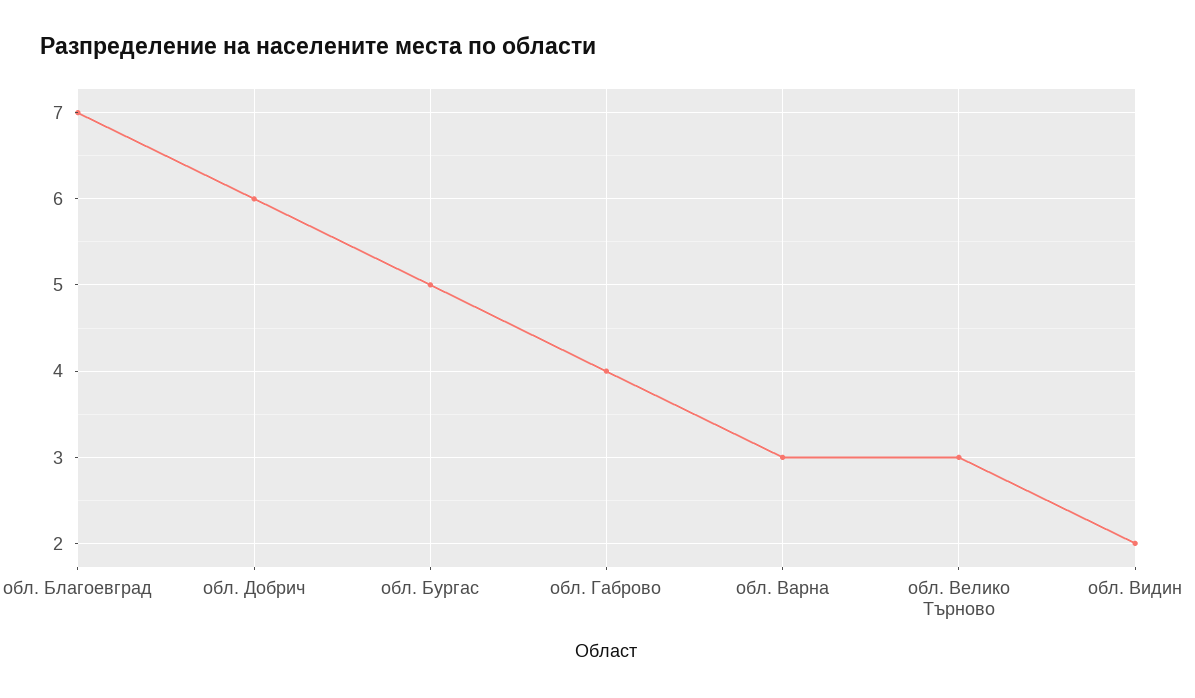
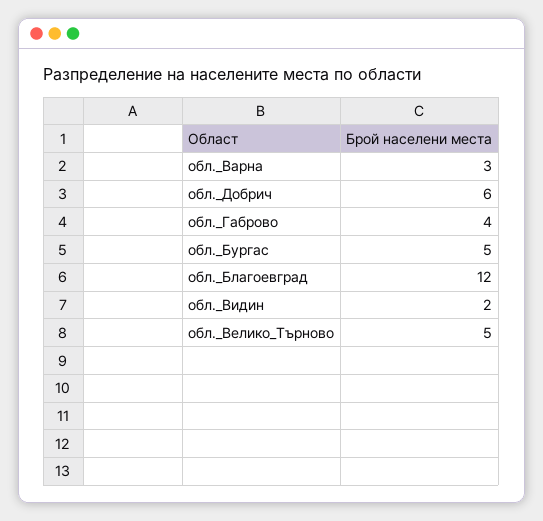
  {
-   "обл. Благоевград": 7,
+   "обл. Благоевград": 12,
    "обл. Добрич": 6,
    "обл. Бургас": 5,
    "обл. Габрово": 4,
    "обл. Варна": 3,
-   "обл. Велико Търново": 3,
+   "обл. Велико Търново": 5,
    "обл. Видин": 2
  }

